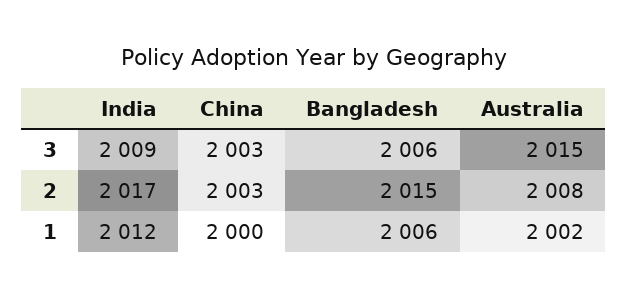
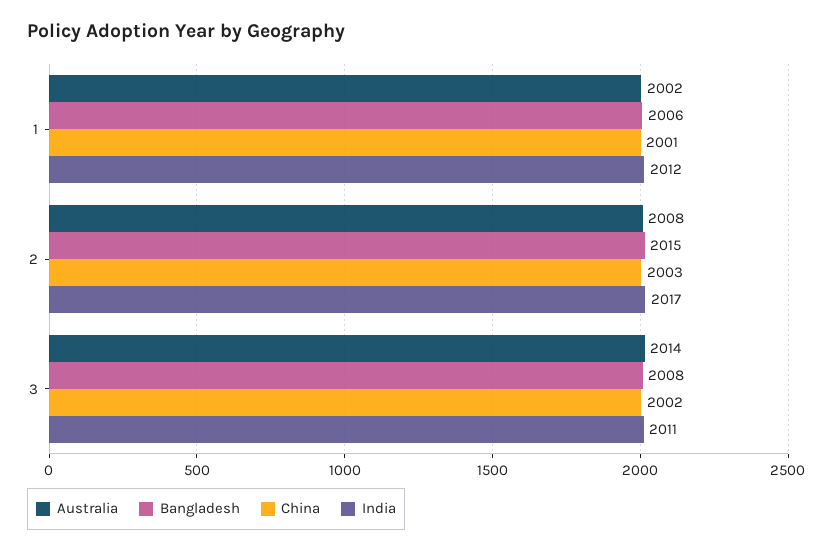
  {
    "India": {
-     "3": 2009,
+     "3": 2011,
      "2": 2017,
      "1": 2012
    },
    "China": {
-     "3": 2003,
+     "3": 2002,
      "2": 2003,
-     "1": 2000
+     "1": 2001
    },
    "Bangladesh": {
-     "3": 2006,
+     "3": 2008,
      "2": 2015,
      "1": 2006
    },
    "Australia": {
-     "3": 2015,
+     "3": 2014,
      "2": 2008,
      "1": 2002
    }
  }

